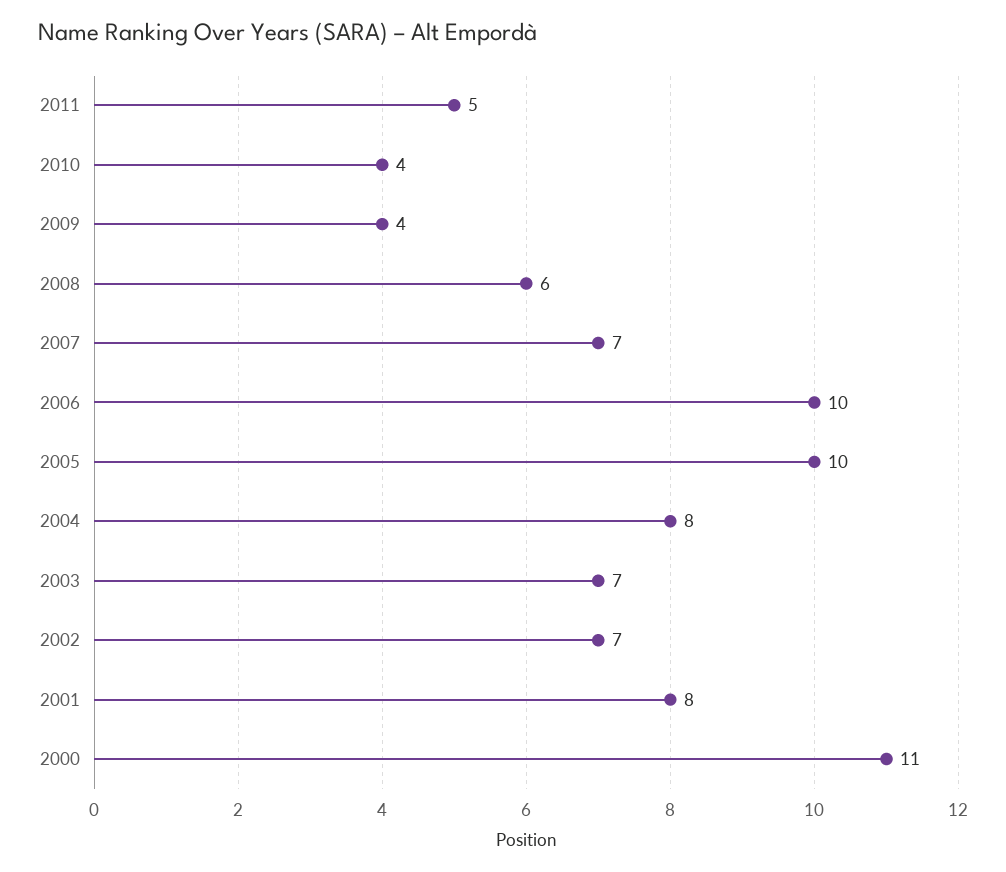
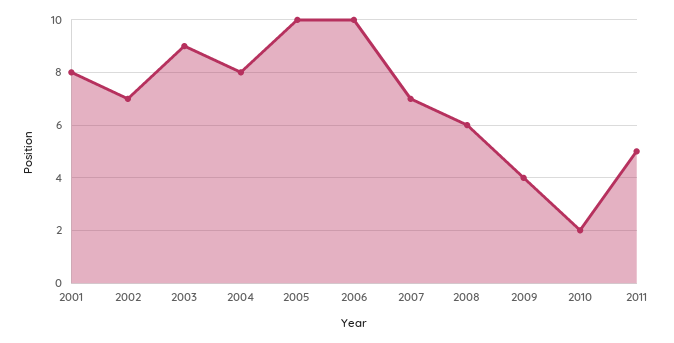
  {
    "2011": 5,
-   "2010": 4,
+   "2010": 2,
    "2009": 4,
    "2008": 6,
    "2007": 7,
    "2006": 10,
    "2005": 10,
    "2004": 8,
-   "2003": 7,
+   "2003": 9,
    "2002": 7,
-   "2001": 8,
+   "2001": 8
-   "2000": 11
  }

